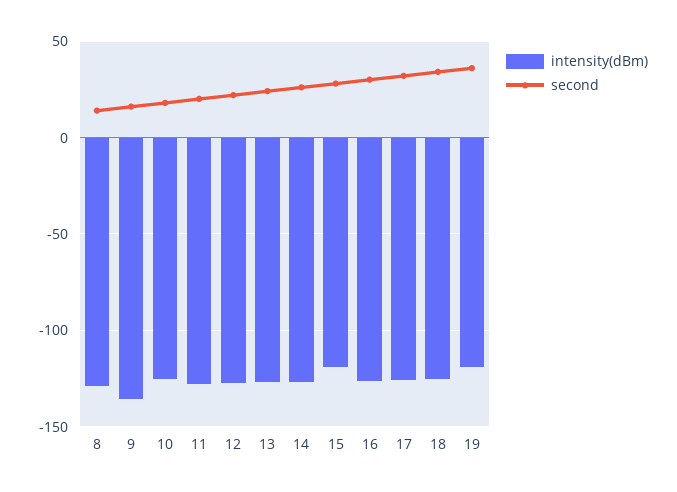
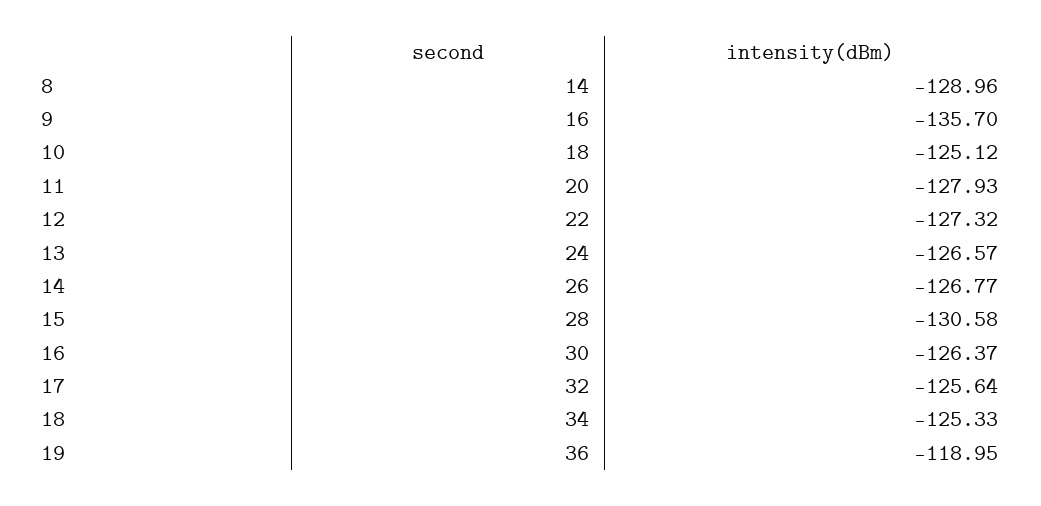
  {
    "intensity(dBm)": {
      "8": -128.96,
      "9": -135.7,
      "10": -125.12,
      "11": -127.93,
      "12": -127.32,
      "13": -126.57,
      "14": -126.77,
-     "15": -120,
+     "15": -130.58,
      "16": -126.37,
      "17": -125.64,
      "18": -125.33,
      "19": -118.95
    },
    "second": {
      "8": 14,
      "9": 16,
      "10": 18,
      "11": 20,
      "12": 22,
      "13": 24,
      "14": 26,
      "15": 28,
      "16": 30,
      "17": 32,
      "18": 34,
      "19": 36
    }
  }

